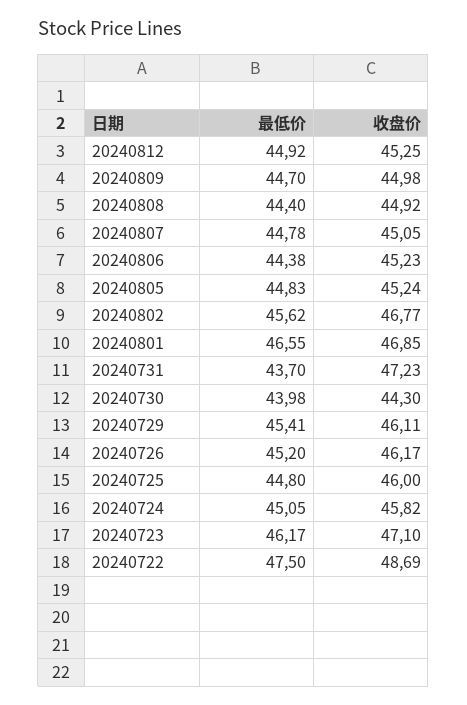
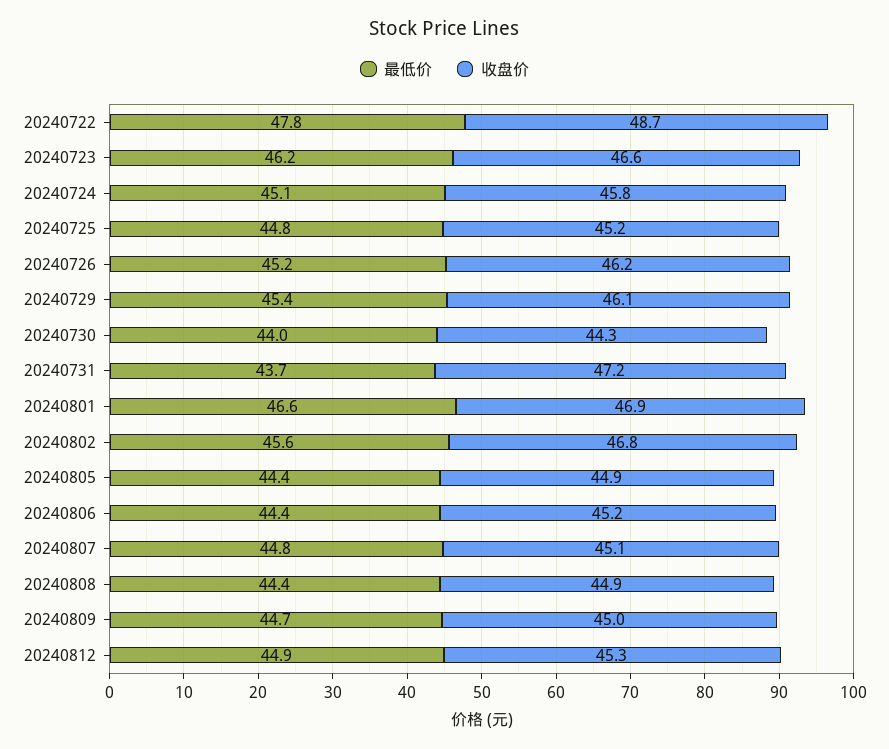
  {
    "最低价": {
      "20240812": 44.92,
      "20240809": 44.7,
      "20240808": 44.4,
      "20240807": 44.78,
      "20240806": 44.38,
-     "20240805": 44.83,
+     "20240805": 44.4,
      "20240802": 45.62,
      "20240801": 46.55,
      "20240731": 43.7,
      "20240730": 43.98,
      "20240729": 45.41,
      "20240726": 45.2,
      "20240725": 44.8,
      "20240724": 45.05,
      "20240723": 46.17,
-     "20240722": 47.5
+     "20240722": 47.8
    },
    "收盘价": {
      "20240812": 45.25,
      "20240809": 44.98,
      "20240808": 44.92,
      "20240807": 45.05,
      "20240806": 45.23,
-     "20240805": 45.24,
+     "20240805": 44.9,
      "20240802": 46.77,
      "20240801": 46.85,
      "20240731": 47.23,
      "20240730": 44.3,
      "20240729": 46.11,
      "20240726": 46.17,
-     "20240725": 46,
+     "20240725": 45.2,
      "20240724": 45.82,
-     "20240723": 47.1,
+     "20240723": 46.6,
      "20240722": 48.69
    }
  }

